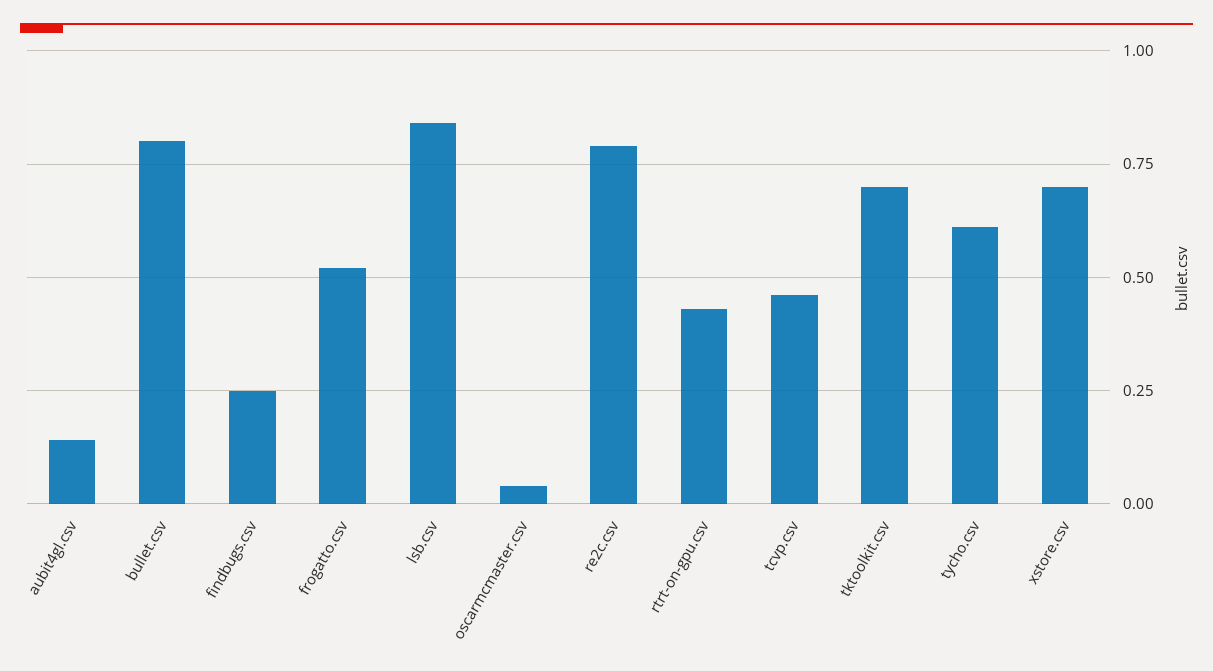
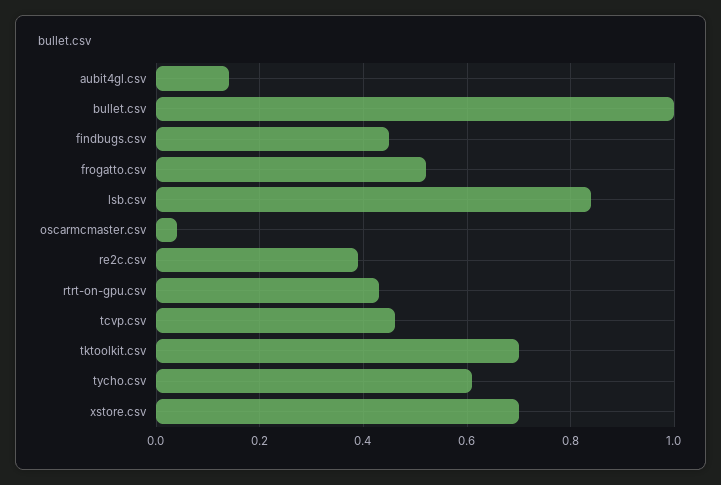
  {
    "aubit4gl.csv": 0.15,
-   "bullet.csv": 0.8,
+   "bullet.csv": 1,
-   "findbugs.csv": 0.25,
+   "findbugs.csv": 0.45,
    "frogatto.csv": 0.5,
    "lsb.csv": 0.85,
    "oscarmcmaster.csv": 0.05,
-   "re2c.csv": 0.8,
+   "re2c.csv": 0.4,
    "rtrt-on-gpu.csv": 0.45,
    "tcvp.csv": 0.45,
    "tktoolkit.csv": 0.7,
    "tycho.csv": 0.6,
    "xstore.csv": 0.7
  }

